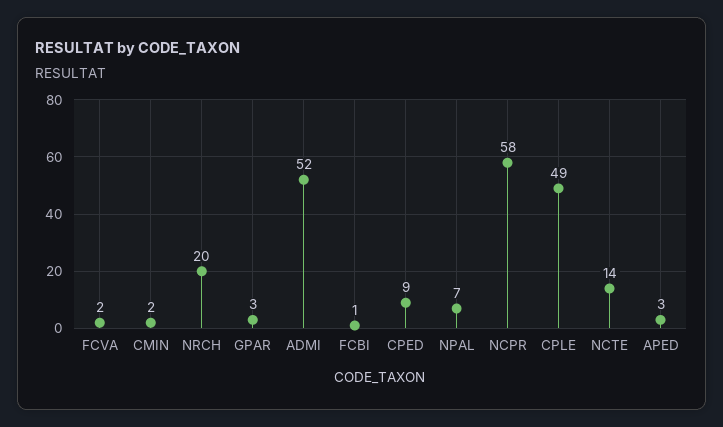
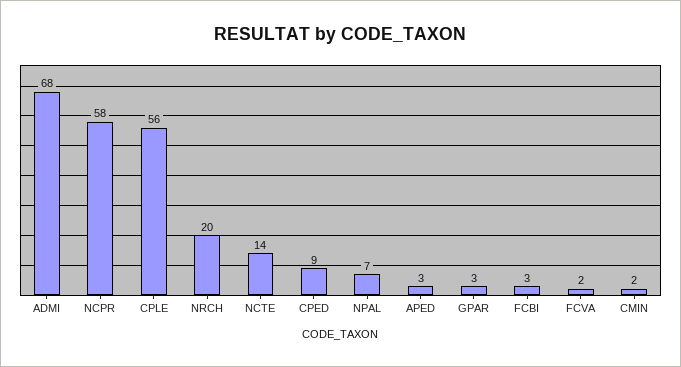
  {
    "FCVA": 2,
    "CMIN": 2,
    "NRCH": 20,
    "GPAR": 3,
-   "ADMI": 52,
+   "ADMI": 68,
-   "FCBI": 1,
+   "FCBI": 3,
    "CPED": 9,
    "NPAL": 7,
    "NCPR": 58,
-   "CPLE": 49,
+   "CPLE": 56,
    "NCTE": 14,
    "APED": 3
  }

